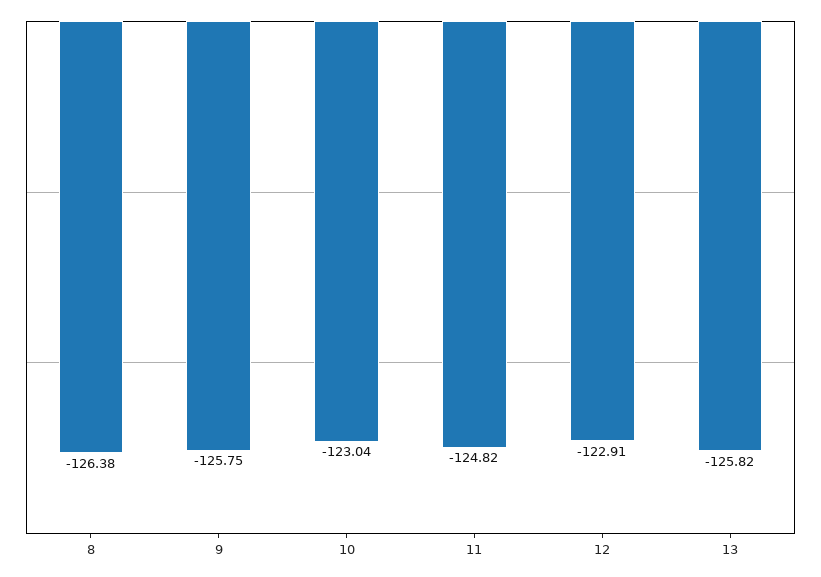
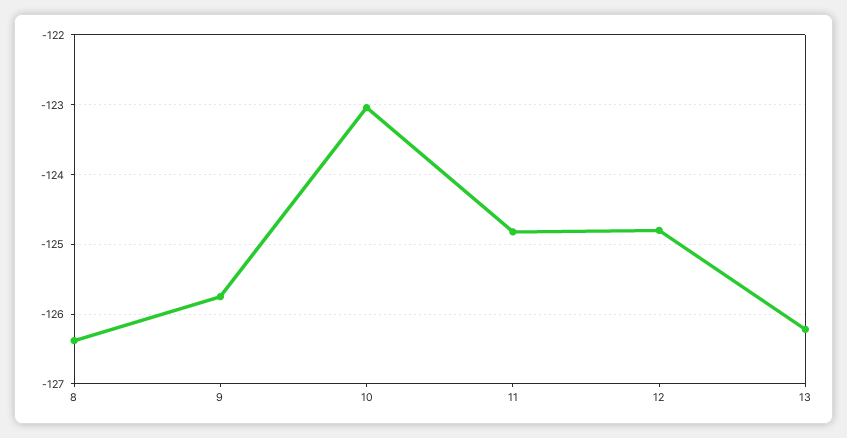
  {
    "8": -126.38,
    "9": -125.75,
    "10": -123.04,
    "11": -124.82,
-   "12": -122.91,
+   "12": -124.8,
-   "13": -125.82
+   "13": -126.2
  }

